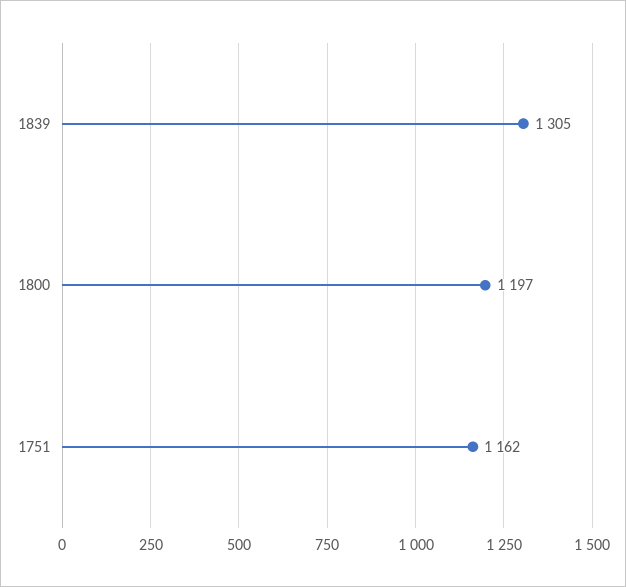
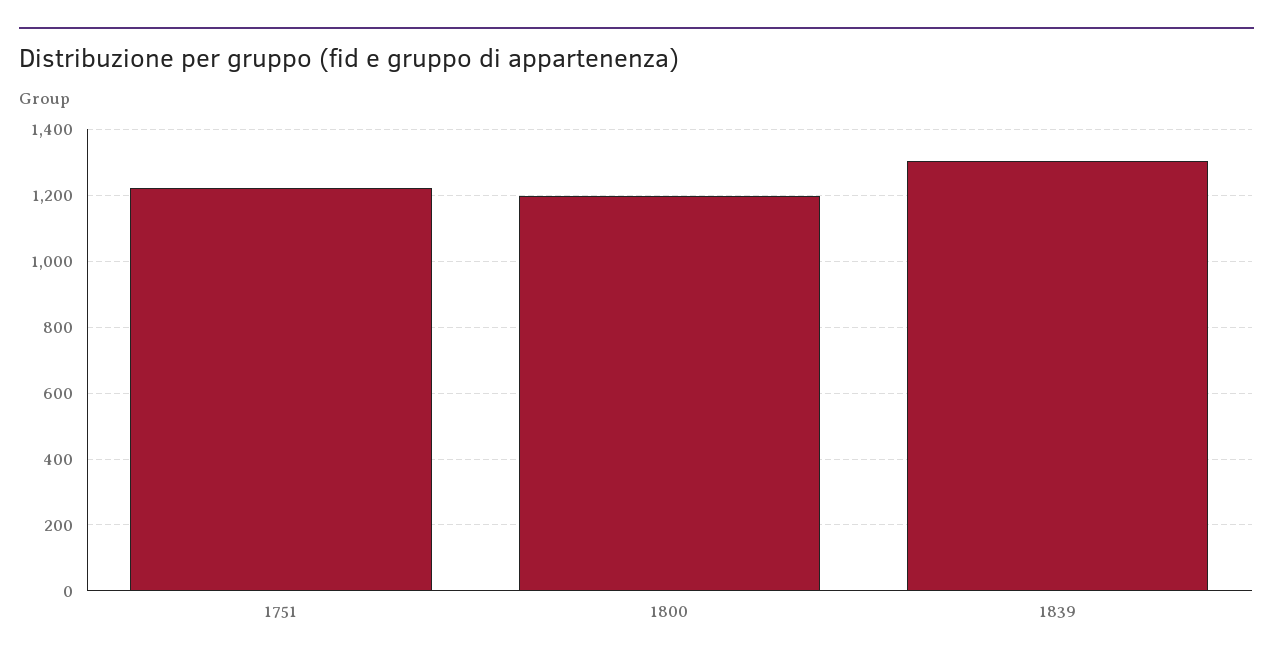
  {
    "1839": 1305,
    "1800": 1197,
-   "1751": 1162
+   "1751": 1220
  }

